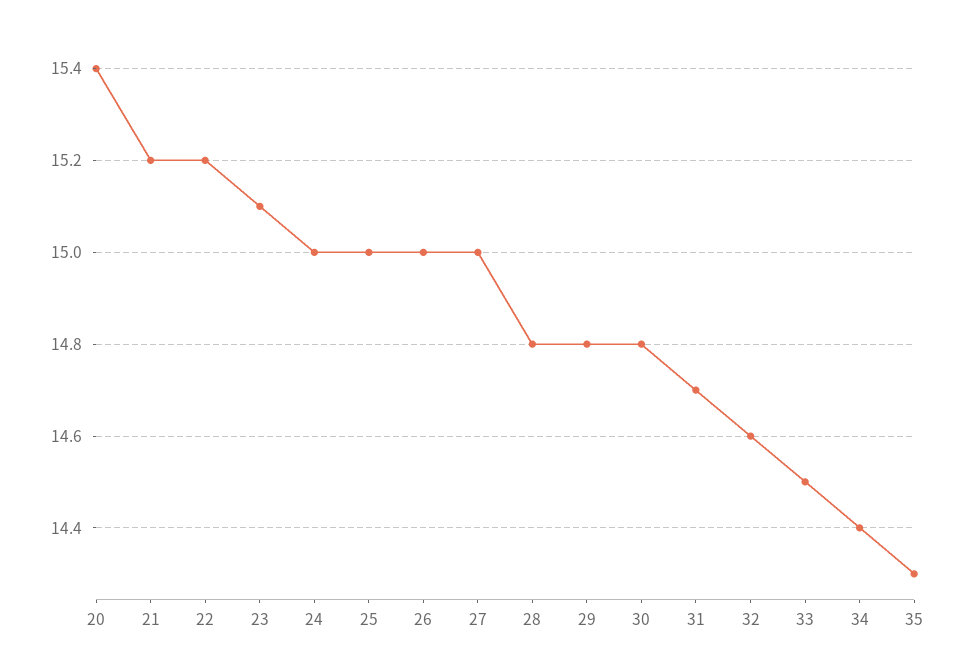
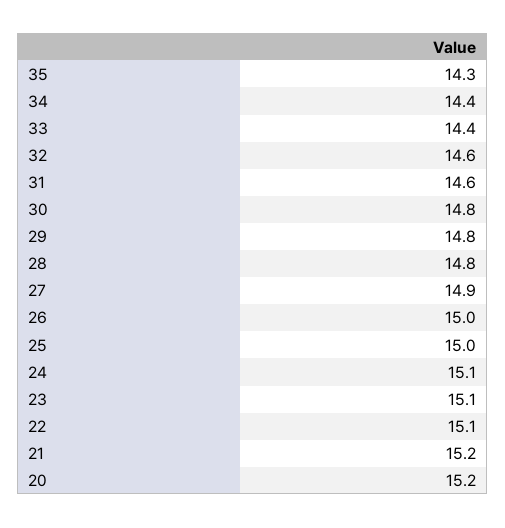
  {
-   "20": 15.4,
+   "20": 15.2,
    "21": 15.2,
-   "22": 15.2,
+   "22": 15.1,
    "23": 15.1,
-   "24": 15,
+   "24": 15.1,
    "25": 15,
    "26": 15,
-   "27": 15,
+   "27": 14.9,
    "28": 14.8,
    "29": 14.8,
    "30": 14.8,
-   "31": 14.7,
+   "31": 14.6,
    "32": 14.6,
-   "33": 14.5,
+   "33": 14.4,
    "34": 14.4,
    "35": 14.3
  }

